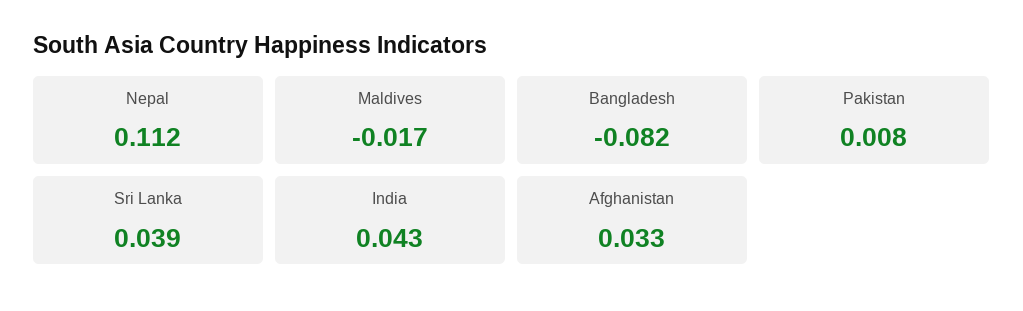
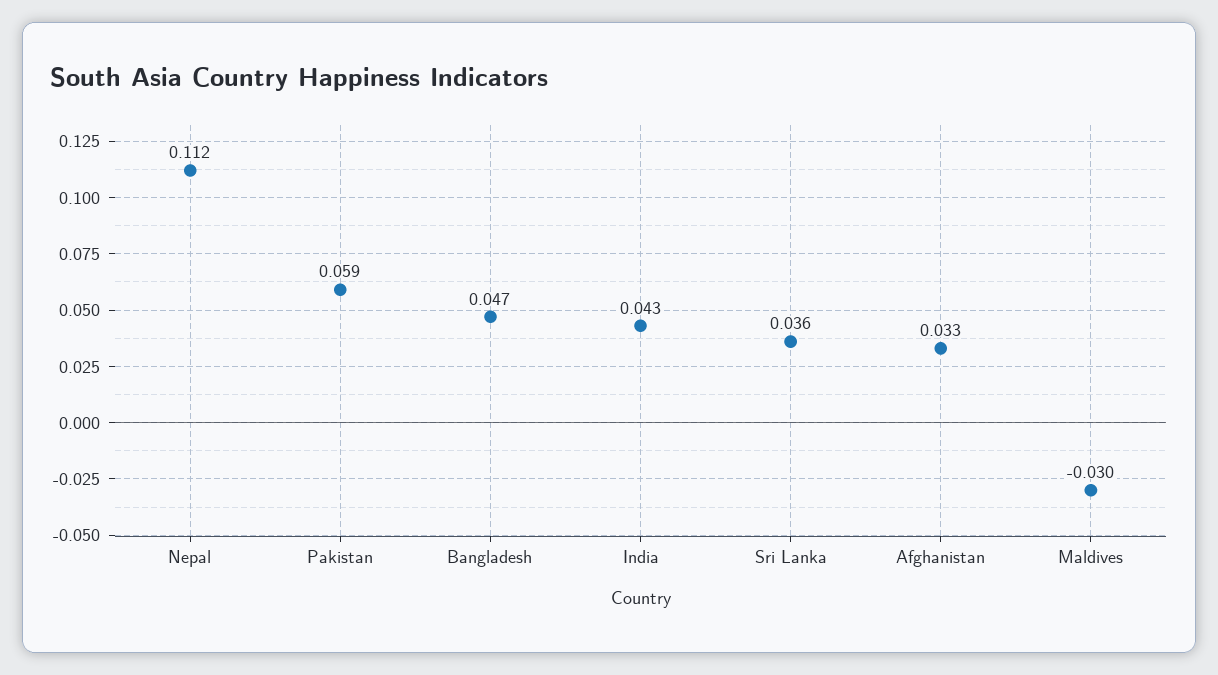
  {
    "Nepal": 0.112,
-   "Maldives": -0.017,
+   "Maldives": -0.03,
-   "Bangladesh": -0.082,
+   "Bangladesh": 0.047,
-   "Pakistan": 0.008,
+   "Pakistan": 0.059,
-   "Sri Lanka": 0.039,
+   "Sri Lanka": 0.036,
    "India": 0.043,
    "Afghanistan": 0.033
  }

